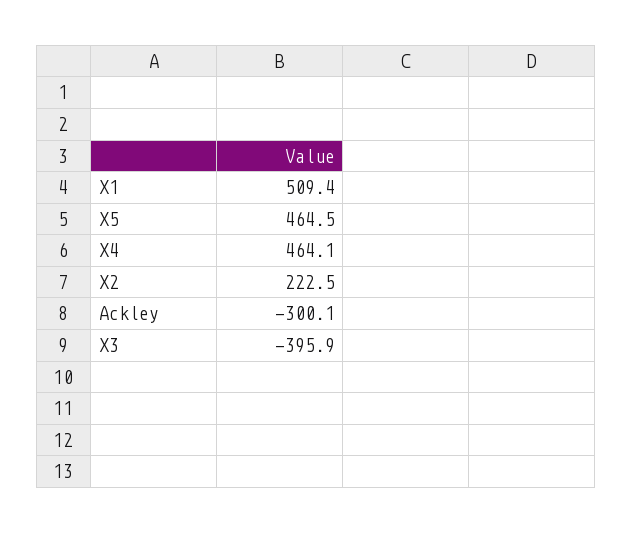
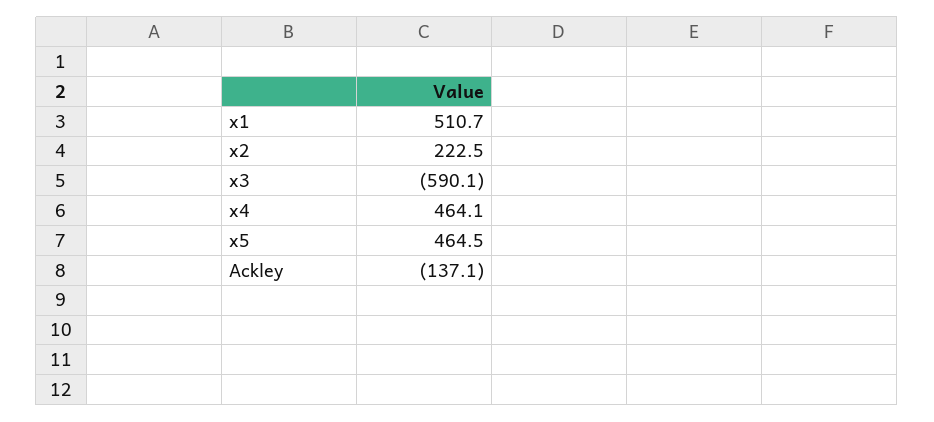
  {
-   "X1": 509.4,
+   "X1": 510.7,
    "X5": 464.5,
    "X4": 464.1,
    "X2": 222.5,
-   "Ackley": -300.1,
+   "Ackley": -137.1,
-   "X3": -395.9
+   "X3": -590.1
  }

